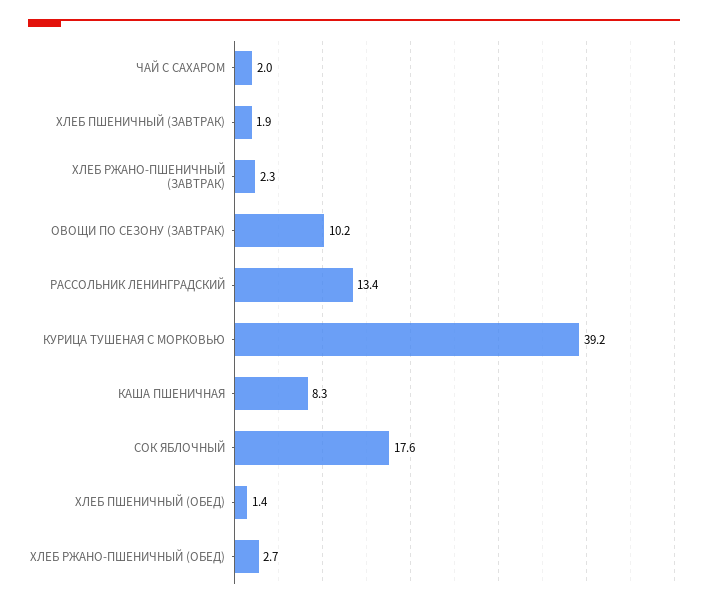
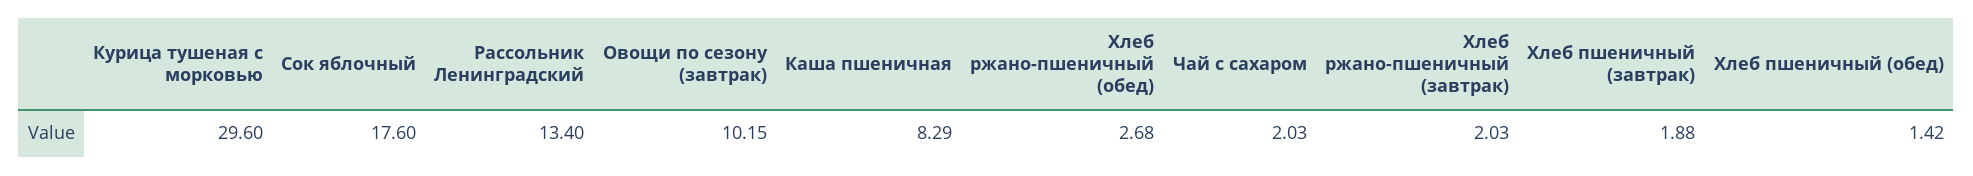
  {
    "ЧАЙ С САХАРОМ": 2.03,
    "ХЛЕБ ПШЕНИЧНЫЙ (ЗАВТРАК)": 1.88,
-   "ХЛЕБ РЖАНО-ПШЕНИЧНЫЙ (ЗАВТРАК)": 2.3,
+   "ХЛЕБ РЖАНО-ПШЕНИЧНЫЙ (ЗАВТРАК)": 2.03,
    "ОВОЩИ ПО СЕЗОНУ (ЗАВТРАК)": 10.15,
    "РАССОЛЬНИК ЛЕНИНГРАДСКИЙ": 13.4,
-   "КУРИЦА ТУШЕНАЯ С МОРКОВЬЮ": 39.2,
+   "КУРИЦА ТУШЕНАЯ С МОРКОВЬЮ": 29.6,
    "КАША ПШЕНИЧНАЯ": 8.29,
    "СОК ЯБЛОЧНЫЙ": 17.6,
    "ХЛЕБ ПШЕНИЧНЫЙ (ОБЕД)": 1.42,
    "ХЛЕБ РЖАНО-ПШЕНИЧНЫЙ (ОБЕД)": 2.68
  }

